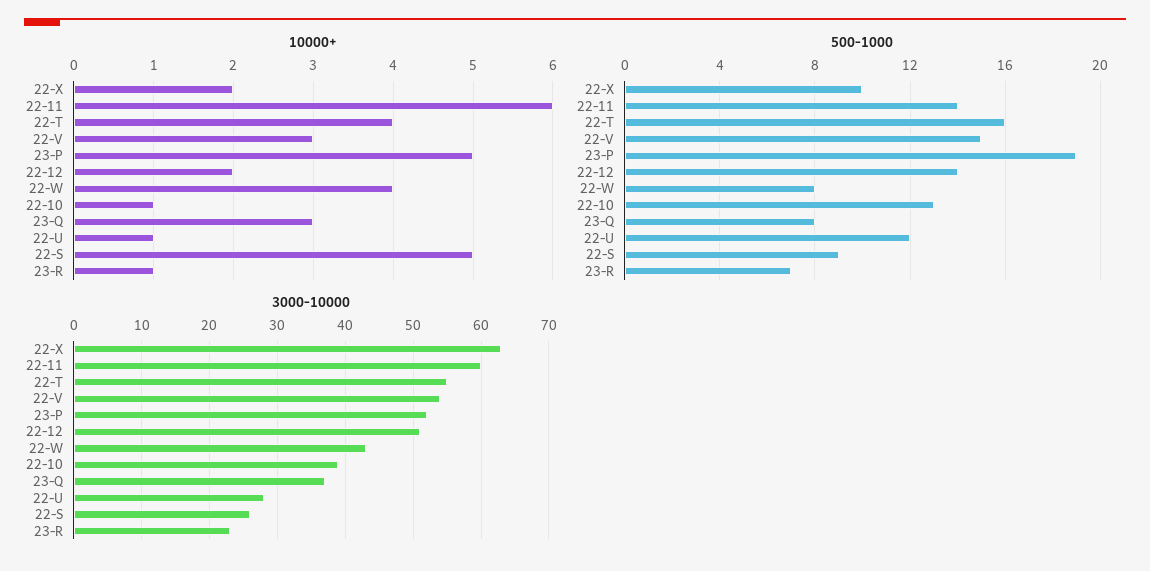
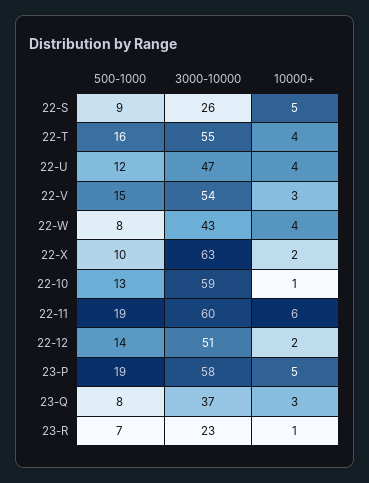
  {
    "10000+": {
      "22-X": 2,
      "22-11": 6,
      "22-T": 4,
      "22-V": 3,
      "23-P": 5,
      "22-12": 2,
      "22-W": 4,
      "22-10": 1,
      "23-Q": 3,
-     "22-U": 1,
+     "22-U": 4,
      "22-S": 5,
      "23-R": 1
    },
    "500-1000": {
      "22-X": 10,
-     "22-11": 14,
+     "22-11": 19,
      "22-T": 16,
      "22-V": 15,
      "23-P": 19,
      "22-12": 14,
      "22-W": 8,
      "22-10": 13,
      "23-Q": 8,
      "22-U": 12,
      "22-S": 9,
      "23-R": 7
    },
    "3000-10000": {
      "22-X": 63,
      "22-11": 60,
      "22-T": 55,
      "22-V": 54,
-     "23-P": 52,
+     "23-P": 58,
      "22-12": 51,
      "22-W": 43,
-     "22-10": 39,
+     "22-10": 59,
      "23-Q": 37,
-     "22-U": 28,
+     "22-U": 47,
      "22-S": 26,
      "23-R": 23
    }
  }

